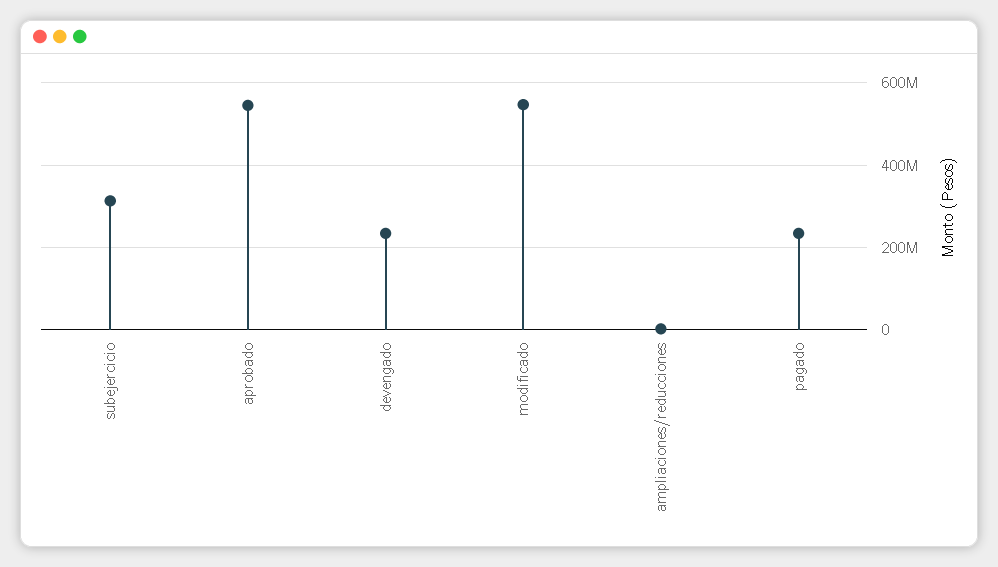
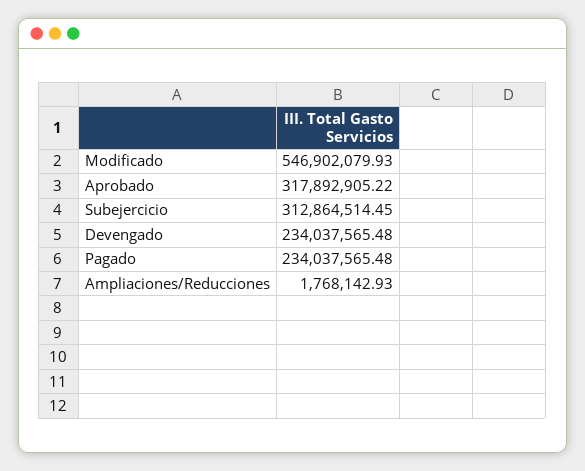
  {
    "subejercicio": 312864514.45,
-   "aprobado": 540000000,
+   "aprobado": 317892905.22,
    "devengado": 234037565.48,
    "modificado": 546902079.93,
    "ampliaciones/reducciones": 1768142.93,
    "pagado": 234037565.48
  }

